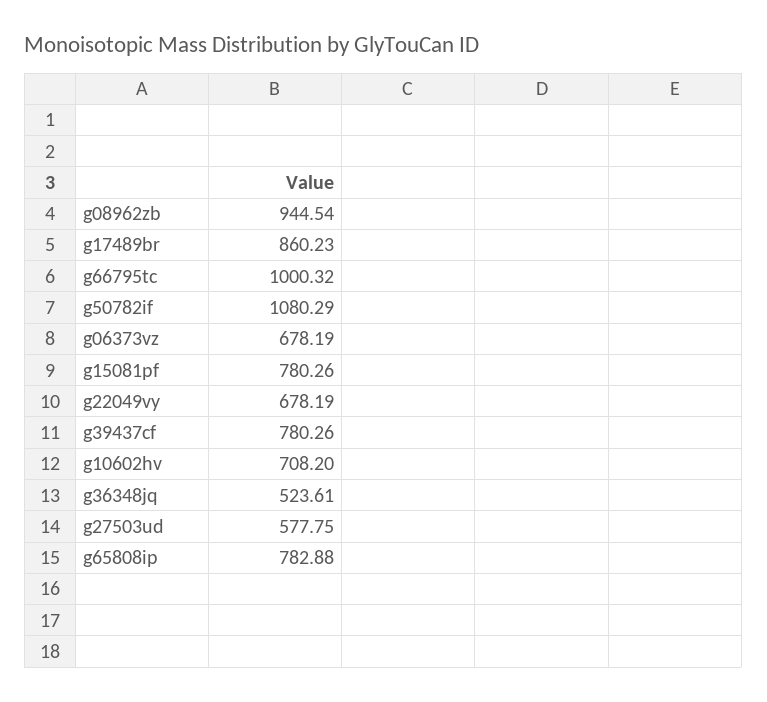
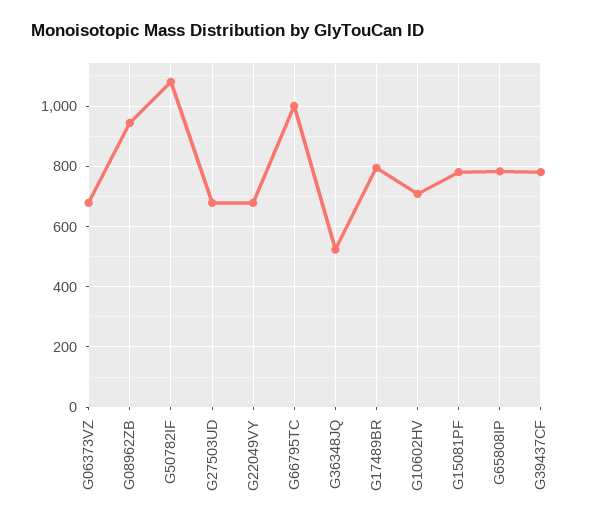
  {
    "g08962zb": 944.54,
-   "g17489br": 860.23,
+   "g17489br": 800,
    "g66795tc": 1000.32,
    "g50782if": 1080.29,
    "g06373vz": 678.19,
    "g15081pf": 780.26,
    "g22049vy": 678.19,
    "g39437cf": 780.26,
    "g10602hv": 708.2,
    "g36348jq": 523.61,
-   "g27503ud": 577.75,
+   "g27503ud": 680,
    "g65808ip": 782.88
  }

